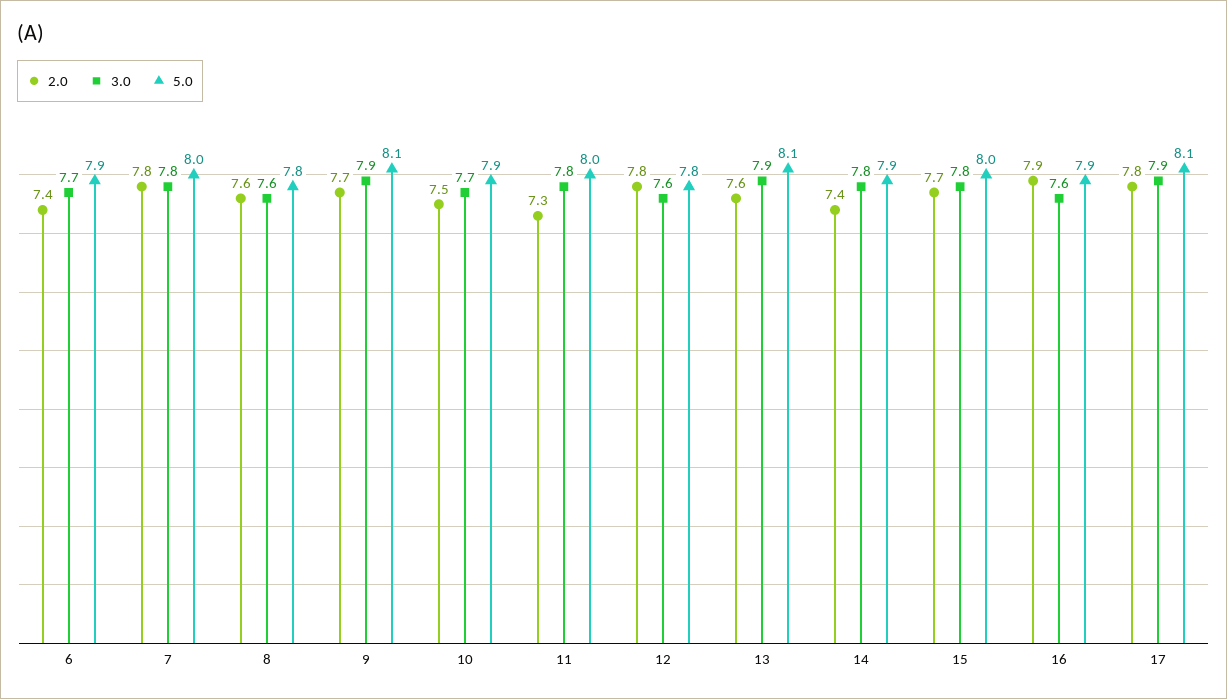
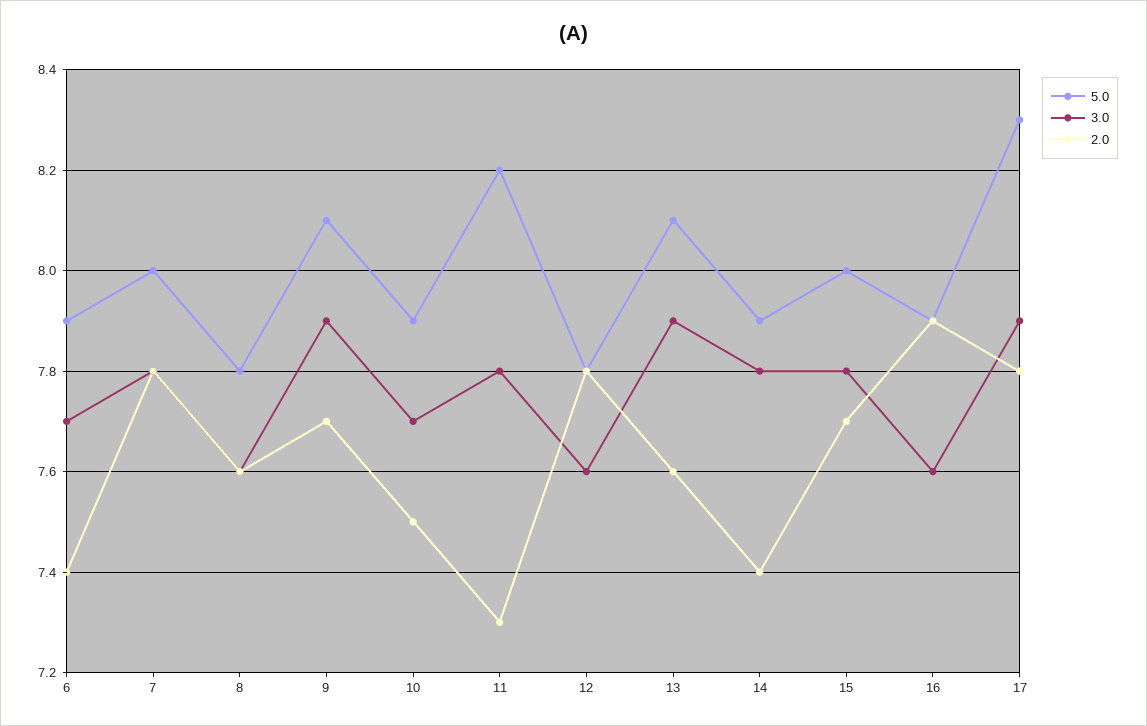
  {
    "2.0": {
      "6": 7.4,
      "7": 7.8,
      "8": 7.6,
      "9": 7.7,
      "10": 7.5,
      "11": 7.3,
      "12": 7.8,
      "13": 7.6,
      "14": 7.4,
      "15": 7.7,
      "16": 7.9,
      "17": 7.8
    },
    "3.0": {
      "6": 7.7,
      "7": 7.8,
      "8": 7.6,
      "9": 7.9,
      "10": 7.7,
      "11": 7.8,
      "12": 7.6,
      "13": 7.9,
      "14": 7.8,
      "15": 7.8,
      "16": 7.6,
      "17": 7.9
    },
    "5.0": {
      "6": 7.9,
      "7": 8,
      "8": 7.8,
      "9": 8.1,
      "10": 7.9,
-     "11": 8,
+     "11": 8.2,
      "12": 7.8,
      "13": 8.1,
      "14": 7.9,
      "15": 8,
      "16": 7.9,
-     "17": 8.1
+     "17": 8.3
    }
  }

